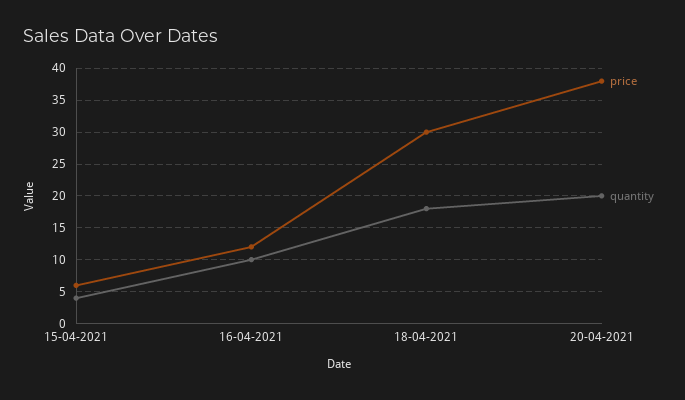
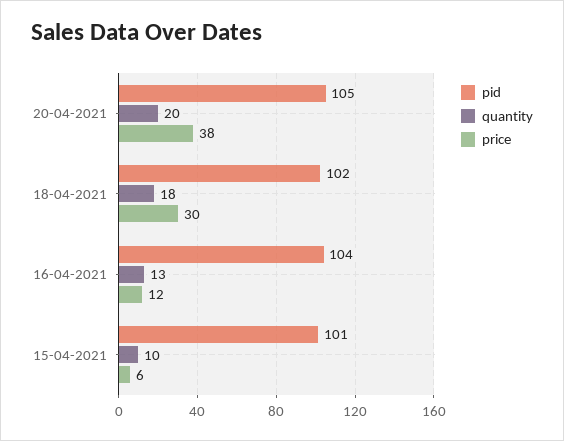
  {
    "price": {
      "15-04-2021": 6,
      "16-04-2021": 12,
      "18-04-2021": 30,
      "20-04-2021": 38
    },
    "quantity": {
-     "15-04-2021": 4,
+     "15-04-2021": 10,
-     "16-04-2021": 10,
+     "16-04-2021": 13,
      "18-04-2021": 18,
      "20-04-2021": 20
-   }
+   },
+   "pid": {
+     "20-04-2021": 105,
+     "18-04-2021": 102,
+     "16-04-2021": 104,
+     "15-04-2021": 101
+   }
  }

